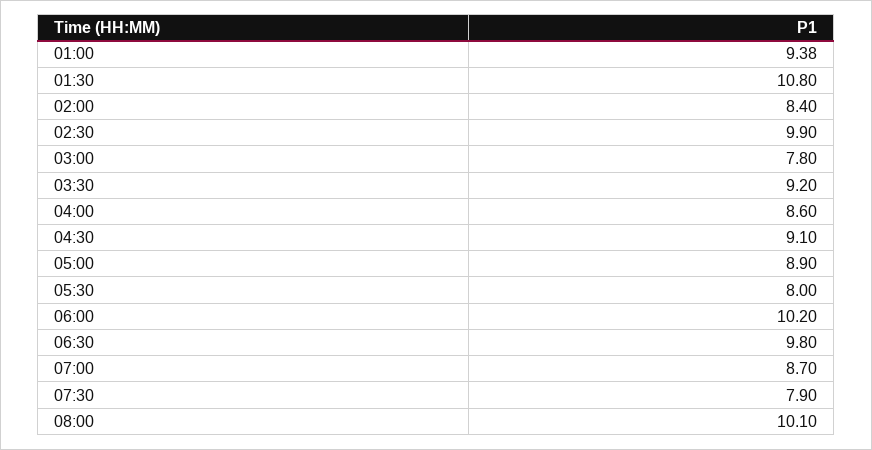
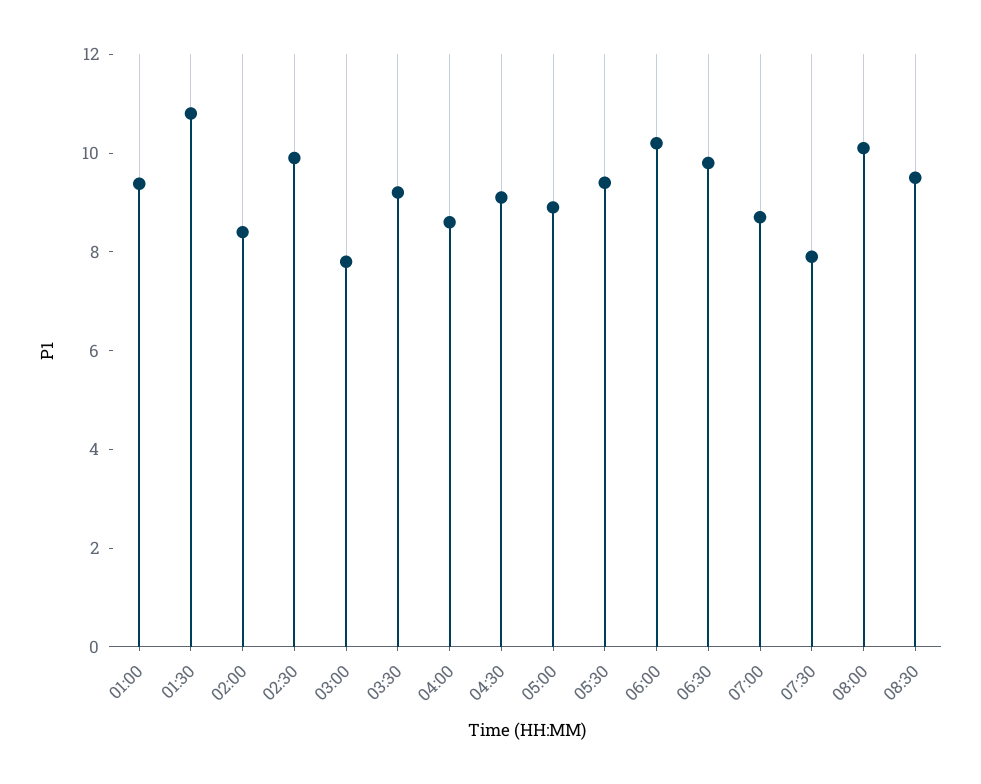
  {
    "01:00": 9.38,
    "01:30": 10.8,
    "02:00": 8.4,
    "02:30": 9.9,
    "03:00": 7.8,
    "03:30": 9.2,
    "04:00": 8.6,
    "04:30": 9.1,
    "05:00": 8.9,
-   "05:30": 8,
+   "05:30": 9.5,
    "06:00": 10.2,
    "06:30": 9.8,
    "07:00": 8.7,
    "07:30": 7.9,
-   "08:00": 10.1
+   "08:00": 10.1,
+   "08:30": 9.5
  }

